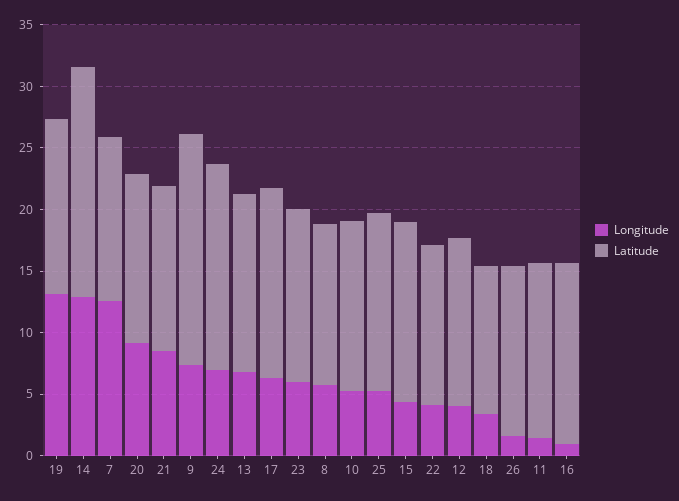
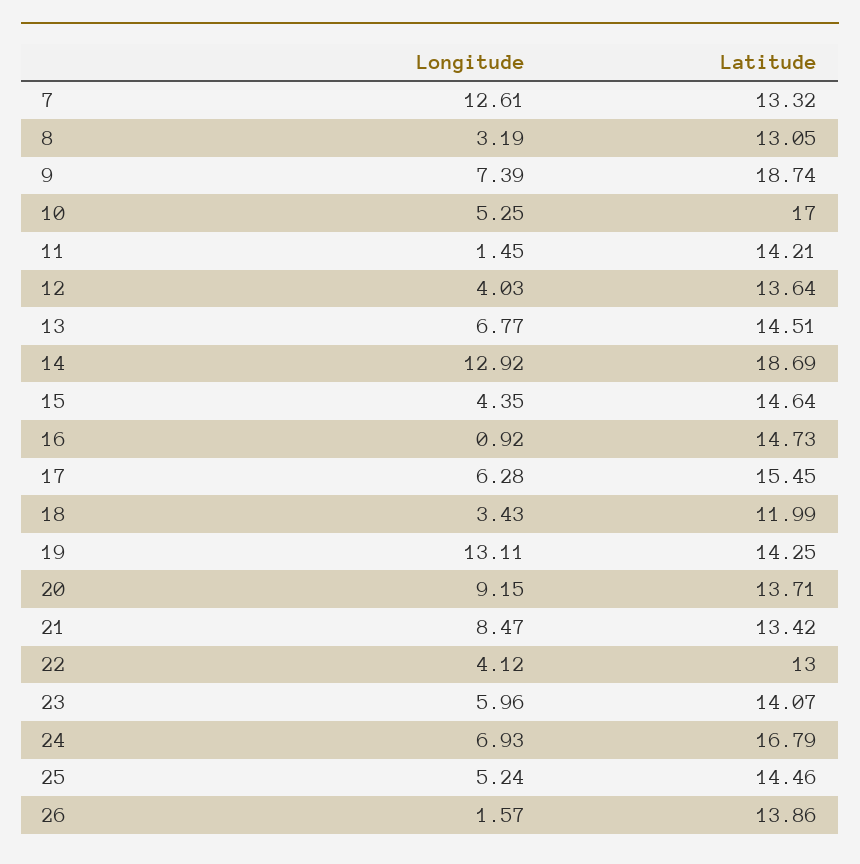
  {
    "Longitude": {
      "19": 13.11,
      "14": 12.92,
      "7": 12.61,
      "20": 9.15,
      "21": 8.47,
      "9": 7.39,
      "24": 6.93,
      "13": 6.77,
      "17": 6.28,
      "23": 5.96,
-     "8": 6,
+     "8": 3.19,
      "10": 5.25,
      "25": 5.24,
      "15": 4.35,
      "22": 4.12,
      "12": 4.03,
      "18": 3.43,
      "26": 1.57,
      "11": 1.45,
      "16": 0.92
    },
    "Latitude": {
      "19": 14.25,
      "14": 18.69,
      "7": 13.32,
      "20": 13.71,
      "21": 13.42,
      "9": 18.74,
      "24": 16.79,
      "13": 14.51,
      "17": 15.45,
      "23": 14.07,
      "8": 13.05,
-     "10": 14,
+     "10": 17,
      "25": 14.46,
      "15": 14.64,
      "22": 13,
      "12": 13.64,
      "18": 11.99,
      "26": 13.86,
      "11": 14.21,
      "16": 14.73
    }
  }

